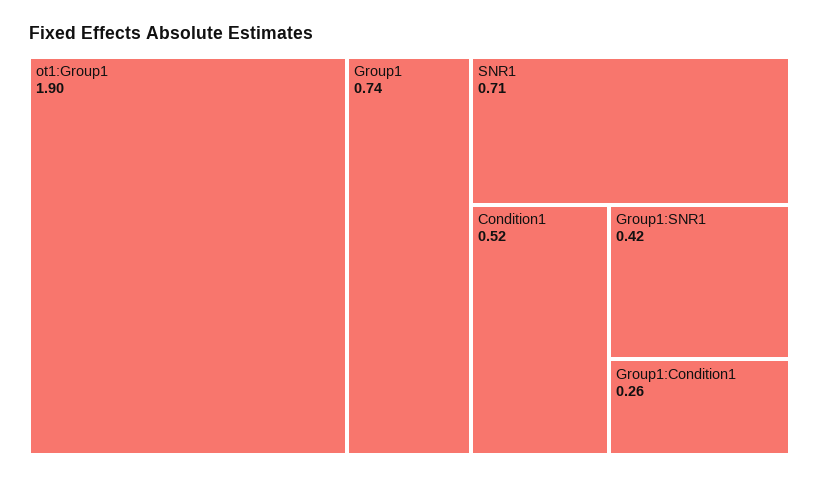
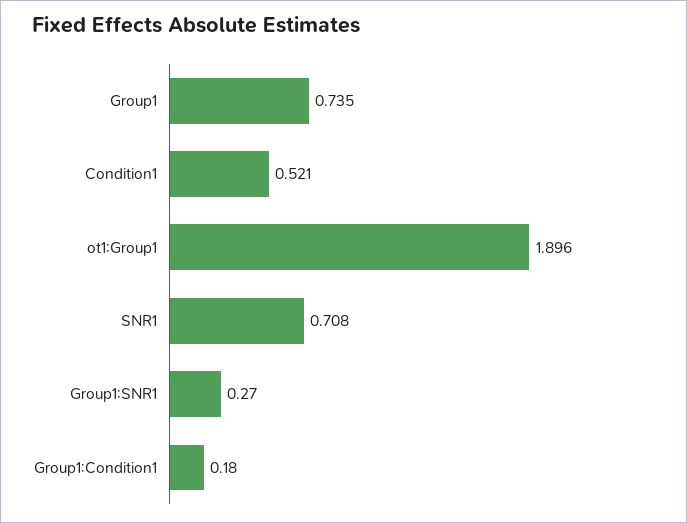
  {
    "ot1:Group1": 1.896,
    "Group1": 0.735,
    "SNR1": 0.708,
    "Condition1": 0.521,
-   "Group1:SNR1": 0.42,
+   "Group1:SNR1": 0.27,
-   "Group1:Condition1": 0.26
+   "Group1:Condition1": 0.18
  }

